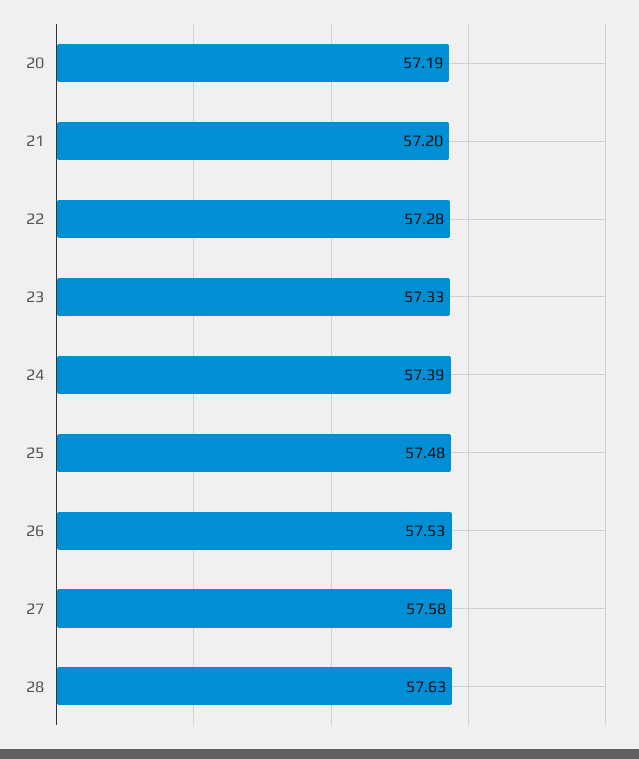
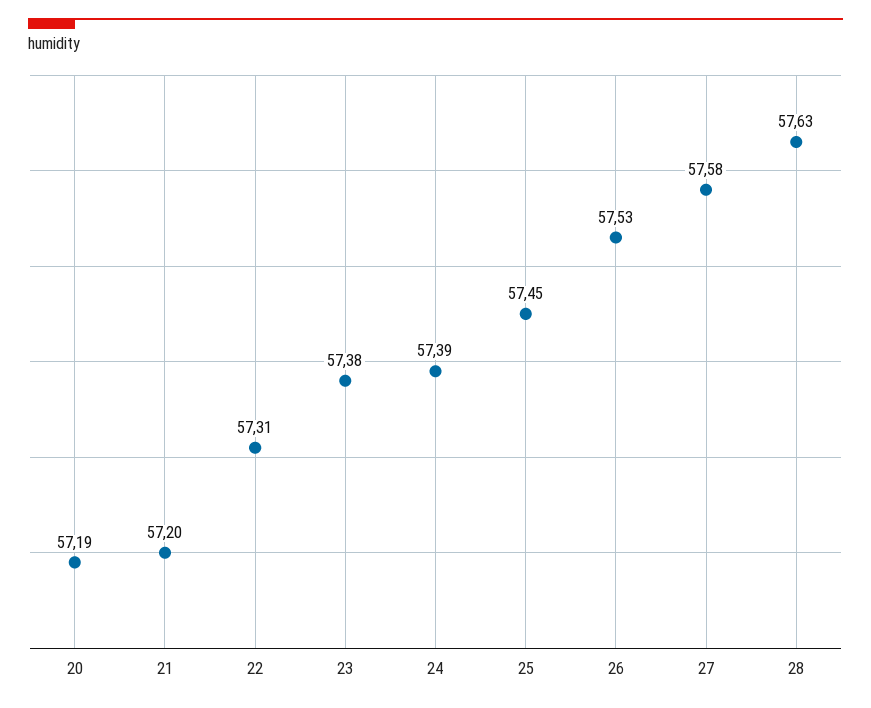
  {
    "20": 57.19,
    "21": 57.2,
-   "22": 57.28,
+   "22": 57.31,
-   "23": 57.33,
+   "23": 57.38,
    "24": 57.39,
-   "25": 57.48,
+   "25": 57.45,
    "26": 57.53,
    "27": 57.58,
    "28": 57.63
  }

